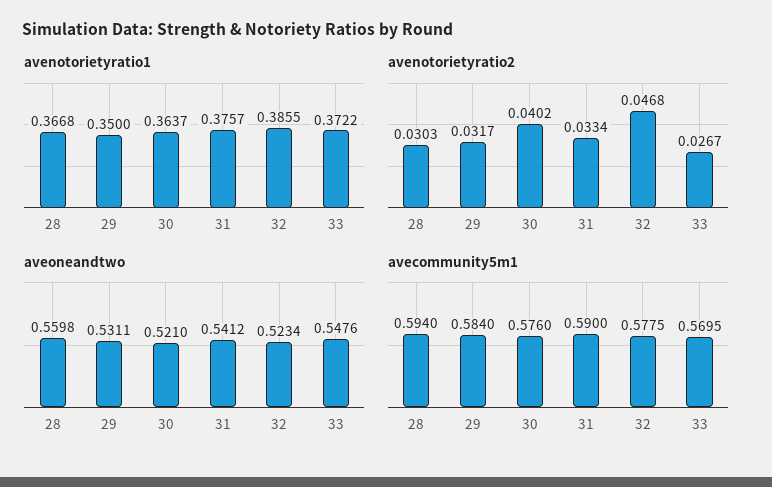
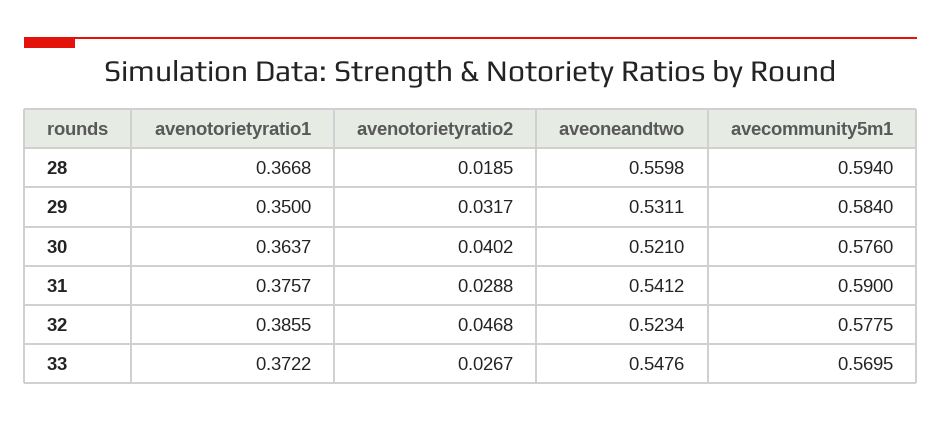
  {
    "avenotorietyratio1": {
      "28": 0.3668,
      "29": 0.35,
      "30": 0.3637,
      "31": 0.3757,
      "32": 0.3855,
      "33": 0.3722
    },
    "avenotorietyratio2": {
-     "28": 0.0303,
+     "28": 0.0185,
      "29": 0.0317,
      "30": 0.0402,
-     "31": 0.0334,
+     "31": 0.0288,
      "32": 0.0468,
      "33": 0.0267
    },
    "aveoneandtwo": {
      "28": 0.5598,
      "29": 0.5311,
      "30": 0.521,
      "31": 0.5412,
      "32": 0.5234,
      "33": 0.5476
    },
    "avecommunity5m1": {
      "28": 0.594,
      "29": 0.584,
      "30": 0.576,
      "31": 0.59,
      "32": 0.5775,
      "33": 0.5695
    }
  }

